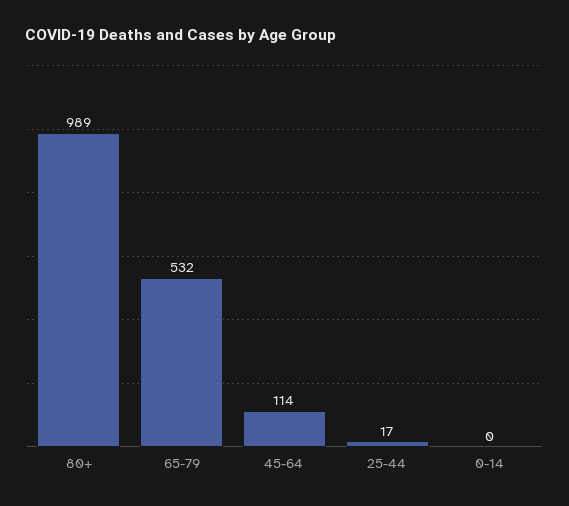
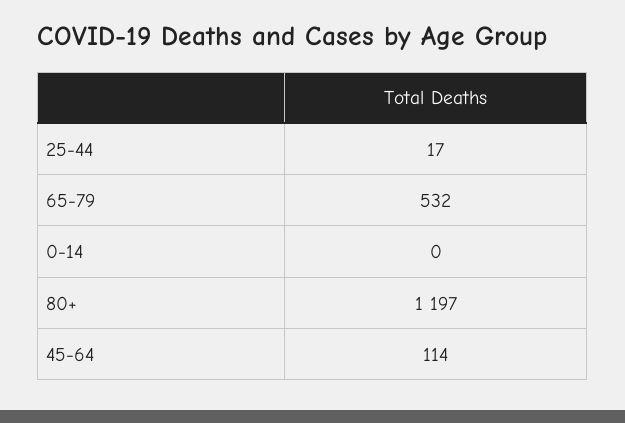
  {
-   "80+": 989,
+   "80+": 1197,
    "65-79": 532,
    "45-64": 114,
    "25-44": 17,
    "0-14": 0
  }

